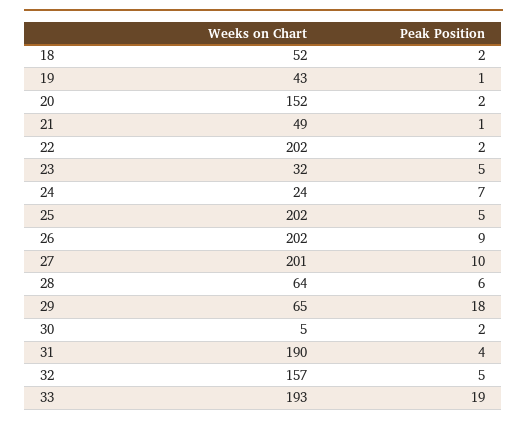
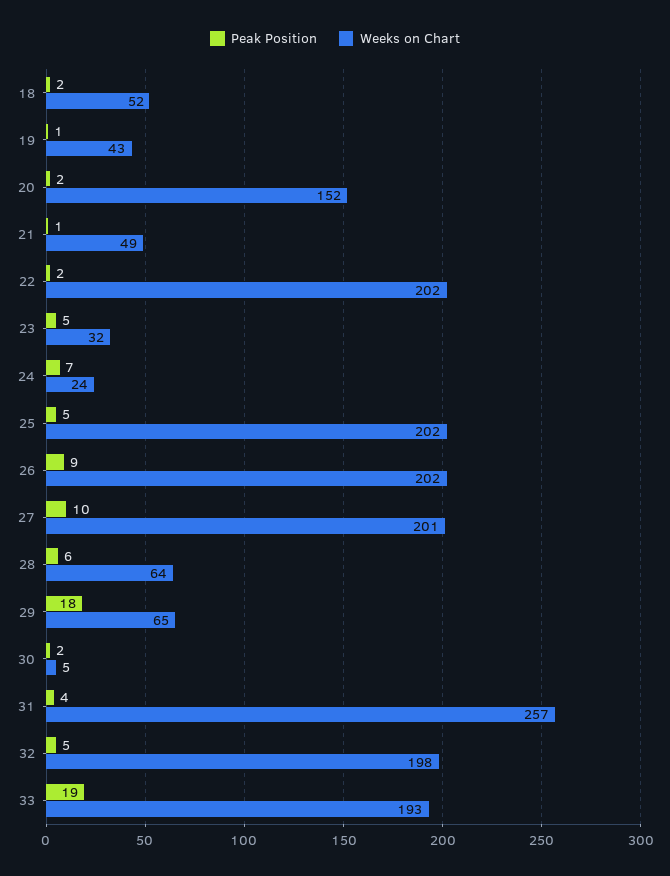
  {
    "Weeks on Chart": {
      "18": 52,
      "19": 43,
      "20": 152,
      "21": 49,
      "22": 202,
      "23": 32,
      "24": 24,
      "25": 202,
      "26": 202,
      "27": 201,
      "28": 64,
      "29": 65,
      "30": 5,
-     "31": 190,
+     "31": 257,
-     "32": 157,
+     "32": 198,
      "33": 193
    },
    "Peak Position": {
      "18": 2,
      "19": 1,
      "20": 2,
      "21": 1,
      "22": 2,
      "23": 5,
      "24": 7,
      "25": 5,
      "26": 9,
      "27": 10,
      "28": 6,
      "29": 18,
      "30": 2,
      "31": 4,
      "32": 5,
      "33": 19
    }
  }

